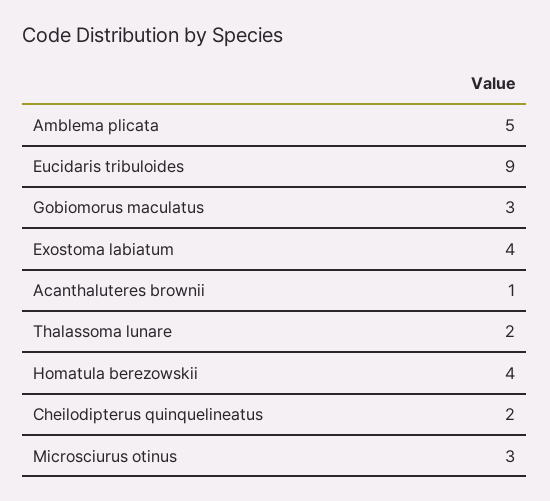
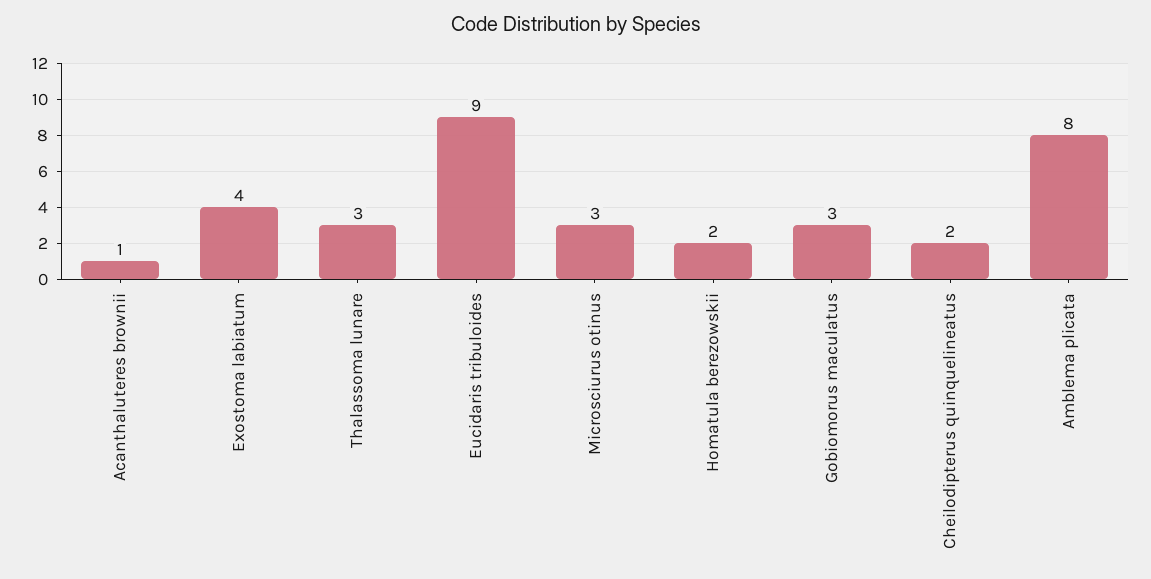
  {
-   "Amblema plicata": 5,
+   "Amblema plicata": 8,
    "Eucidaris tribuloides": 9,
    "Gobiomorus maculatus": 3,
    "Exostoma labiatum": 4,
    "Acanthaluteres brownii": 1,
-   "Thalassoma lunare": 2,
+   "Thalassoma lunare": 3,
-   "Homatula berezowskii": 4,
+   "Homatula berezowskii": 2,
    "Cheilodipterus quinquelineatus": 2,
    "Microsciurus otinus": 3
  }

